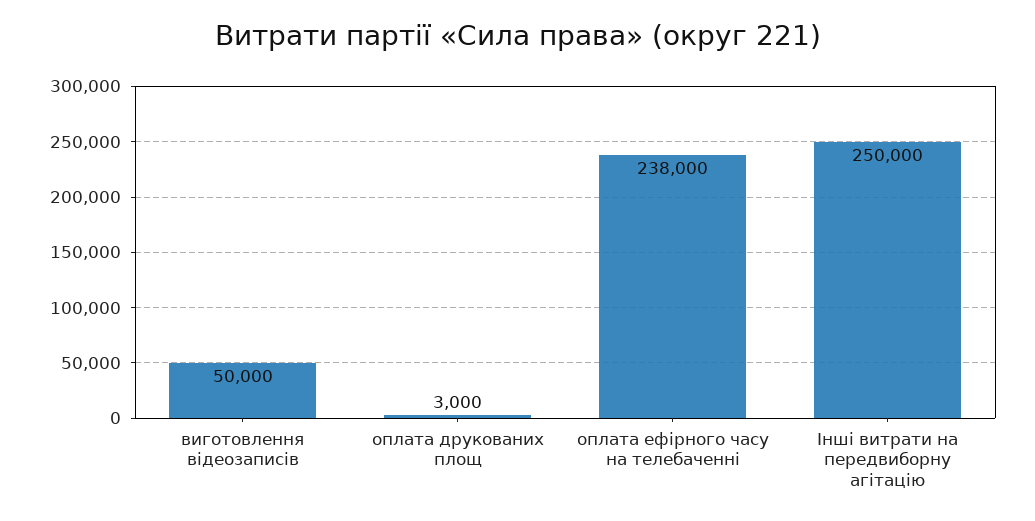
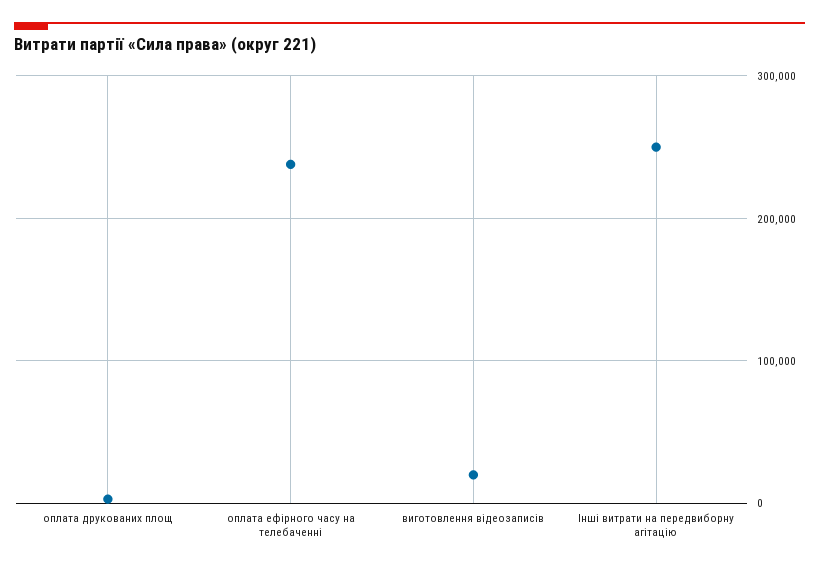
  {
-   "виготовлення відеозаписів": 50000,
+   "виготовлення відеозаписів": 20000,
    "оплата друкованих площ": 3000,
    "оплата ефірного часу на телебаченні": 238000,
    "Інші витрати на передвиборну агітацію": 250000
  }

